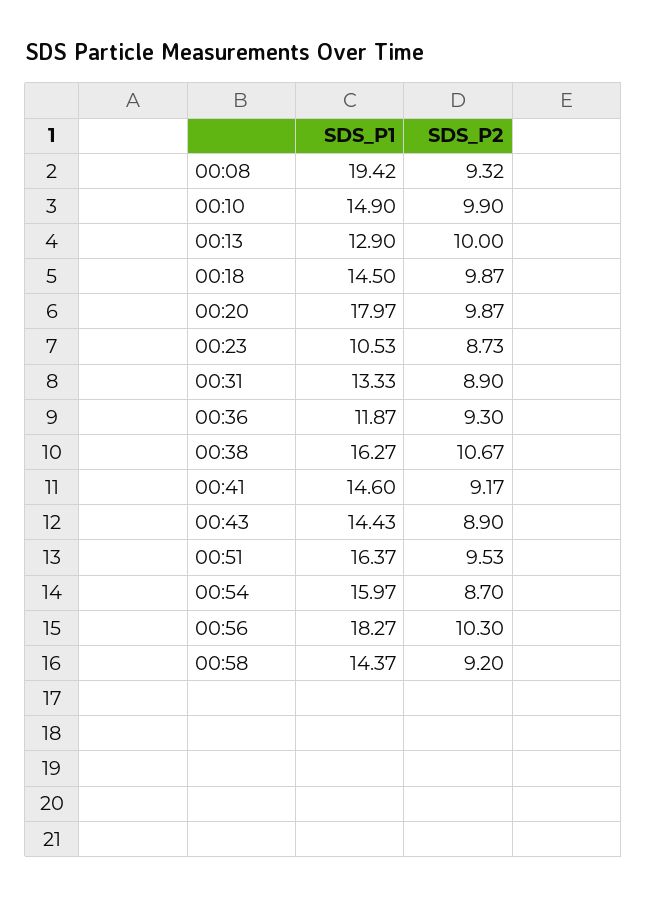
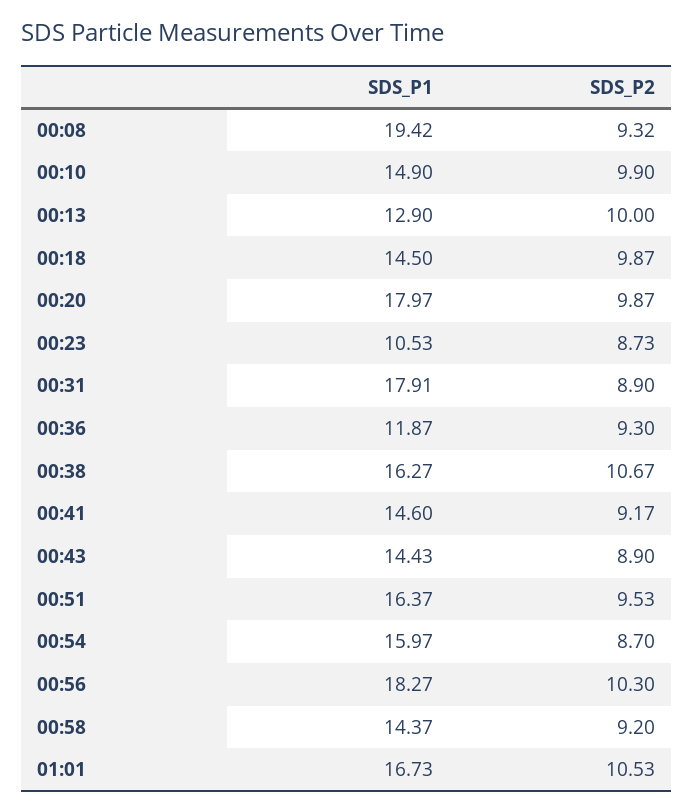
  {
    "SDS_P1": {
      "00:08": 19.42,
      "00:10": 14.9,
      "00:13": 12.9,
      "00:18": 14.5,
      "00:20": 17.97,
      "00:23": 10.53,
-     "00:31": 13.33,
+     "00:31": 17.91,
      "00:36": 11.87,
      "00:38": 16.27,
      "00:41": 14.6,
      "00:43": 14.43,
      "00:51": 16.37,
      "00:54": 15.97,
      "00:56": 18.27,
-     "00:58": 14.37
+     "00:58": 14.37,
+     "01:01": 16.73
    },
    "SDS_P2": {
      "00:08": 9.32,
      "00:10": 9.9,
      "00:13": 10,
      "00:18": 9.87,
      "00:20": 9.87,
      "00:23": 8.73,
      "00:31": 8.9,
      "00:36": 9.3,
      "00:38": 10.67,
      "00:41": 9.17,
      "00:43": 8.9,
      "00:51": 9.53,
      "00:54": 8.7,
      "00:56": 10.3,
-     "00:58": 9.2
+     "00:58": 9.2,
+     "01:01": 10.53
    }
  }

